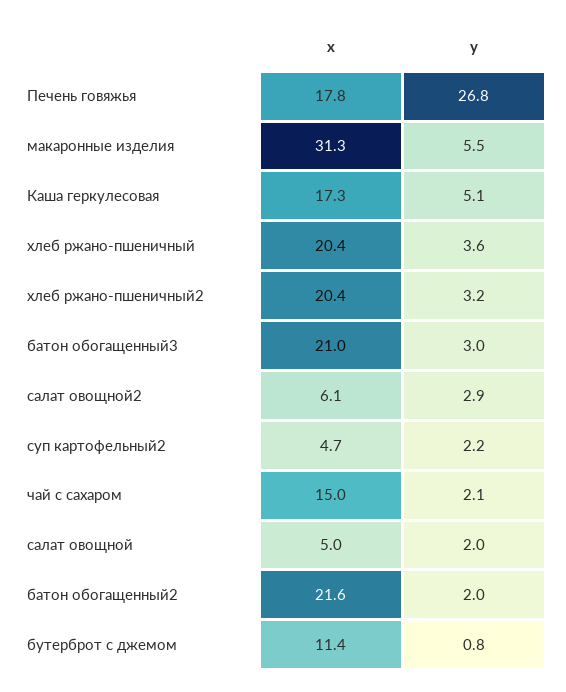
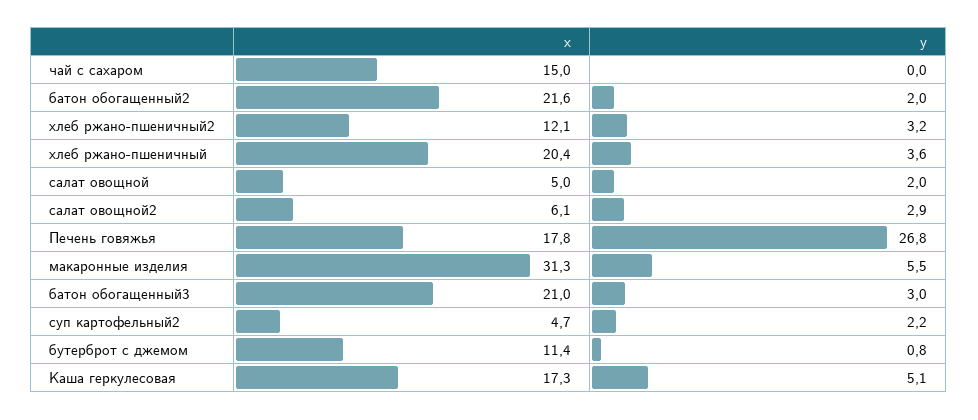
  {
    "x": {
      "Печень говяжья": 17.8,
      "макаронные изделия": 31.3,
      "Каша геркулесовая": 17.3,
      "хлеб ржано-пшеничный": 20.4,
-     "хлеб ржано-пшеничный2": 20.4,
+     "хлеб ржано-пшеничный2": 12.1,
      "батон обогащенный3": 21,
      "салат овощной2": 6.1,
      "суп картофельный2": 4.7,
      "чай с сахаром": 15,
      "салат овощной": 5,
      "батон обогащенный2": 21.6,
      "бутерброт с джемом": 11.4
    },
    "y": {
      "Печень говяжья": 26.8,
      "макаронные изделия": 5.5,
      "Каша геркулесовая": 5.1,
      "хлеб ржано-пшеничный": 3.6,
      "хлеб ржано-пшеничный2": 3.2,
      "батон обогащенный3": 3,
      "салат овощной2": 2.9,
      "суп картофельный2": 2.2,
-     "чай с сахаром": 2.1,
+     "чай с сахаром": 0,
      "салат овощной": 2,
      "батон обогащенный2": 2,
      "бутерброт с джемом": 0.8
    }
  }

